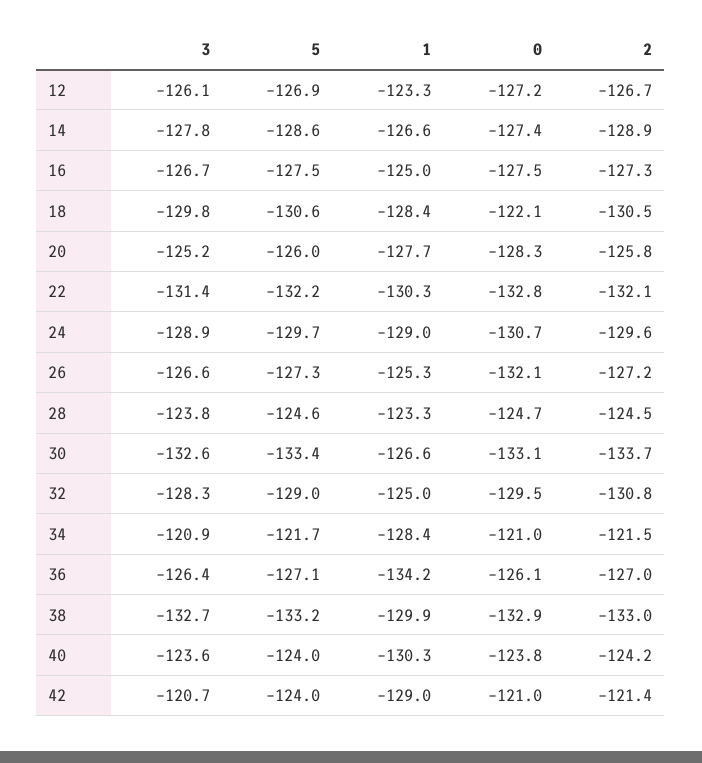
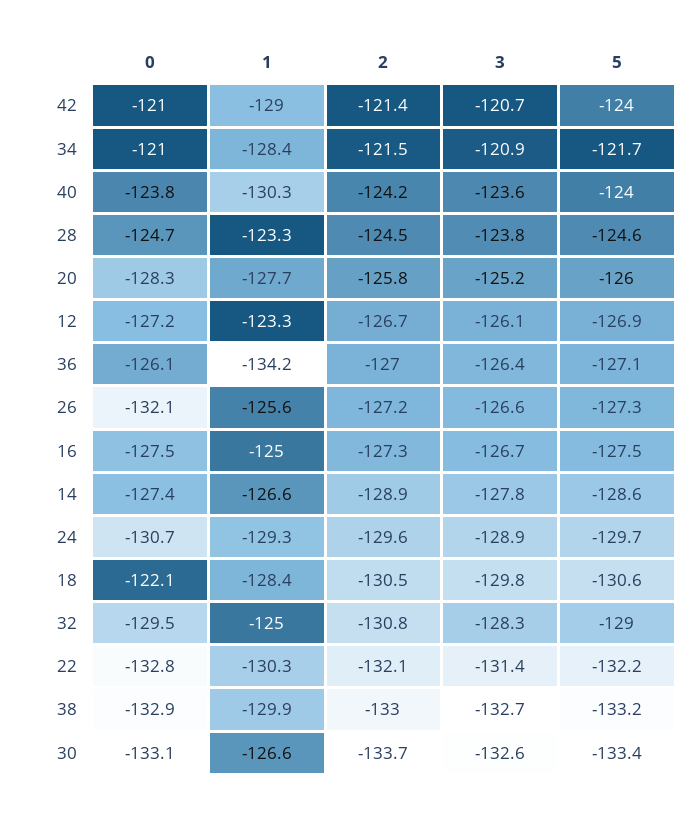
  {
    "3": {
      "12": -126.1,
      "14": -127.8,
      "16": -126.7,
      "18": -129.8,
      "20": -125.2,
      "22": -131.4,
      "24": -128.9,
      "26": -126.6,
      "28": -123.8,
      "30": -132.6,
      "32": -128.3,
      "34": -120.9,
      "36": -126.4,
      "38": -132.7,
      "40": -123.6,
      "42": -120.7
    },
    "5": {
      "12": -126.9,
      "14": -128.6,
      "16": -127.5,
      "18": -130.6,
      "20": -126,
      "22": -132.2,
      "24": -129.7,
      "26": -127.3,
      "28": -124.6,
      "30": -133.4,
      "32": -129,
      "34": -121.7,
      "36": -127.1,
      "38": -133.2,
      "40": -124,
      "42": -124
    },
    "1": {
      "12": -123.3,
      "14": -126.6,
      "16": -125,
      "18": -128.4,
      "20": -127.7,
      "22": -130.3,
-     "24": -129,
+     "24": -129.3,
-     "26": -125.3,
+     "26": -125.6,
      "28": -123.3,
      "30": -126.6,
      "32": -125,
      "34": -128.4,
      "36": -134.2,
      "38": -129.9,
      "40": -130.3,
      "42": -129
    },
    "0": {
      "12": -127.2,
      "14": -127.4,
      "16": -127.5,
      "18": -122.1,
      "20": -128.3,
      "22": -132.8,
      "24": -130.7,
      "26": -132.1,
      "28": -124.7,
      "30": -133.1,
      "32": -129.5,
      "34": -121,
      "36": -126.1,
      "38": -132.9,
      "40": -123.8,
      "42": -121
    },
    "2": {
      "12": -126.7,
      "14": -128.9,
      "16": -127.3,
      "18": -130.5,
      "20": -125.8,
      "22": -132.1,
      "24": -129.6,
      "26": -127.2,
      "28": -124.5,
      "30": -133.7,
      "32": -130.8,
      "34": -121.5,
      "36": -127,
      "38": -133,
      "40": -124.2,
      "42": -121.4
    }
  }

